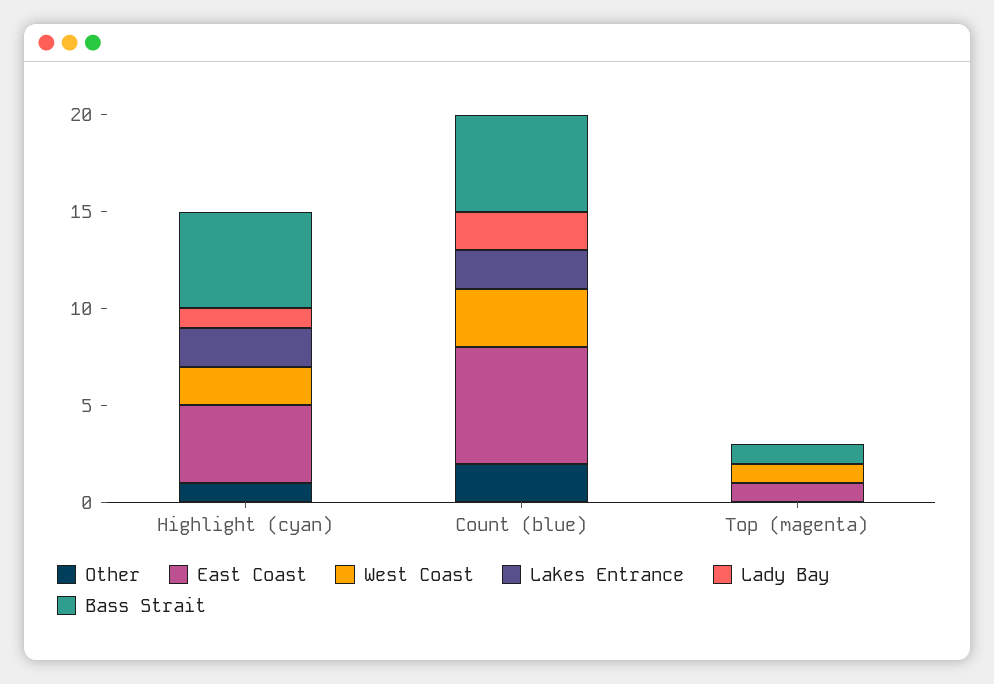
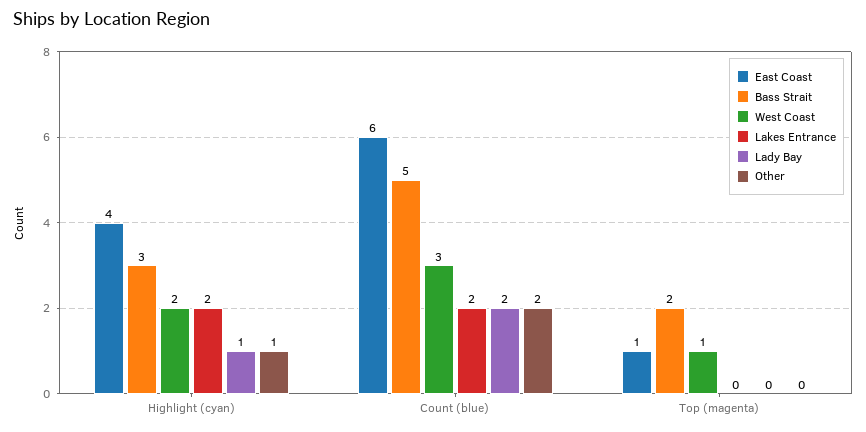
  {
    "Other": {
      "Highlight (cyan)": 1,
      "Count (blue)": 2,
      "Top (magenta)": 0
    },
    "East Coast": {
      "Highlight (cyan)": 4,
      "Count (blue)": 6,
      "Top (magenta)": 1
    },
    "West Coast": {
      "Highlight (cyan)": 2,
      "Count (blue)": 3,
      "Top (magenta)": 1
    },
    "Lakes Entrance": {
      "Highlight (cyan)": 2,
      "Count (blue)": 2,
      "Top (magenta)": 0
    },
    "Lady Bay": {
      "Highlight (cyan)": 1,
      "Count (blue)": 2,
      "Top (magenta)": 0
    },
    "Bass Strait": {
-     "Highlight (cyan)": 5,
+     "Highlight (cyan)": 3,
      "Count (blue)": 5,
-     "Top (magenta)": 1
+     "Top (magenta)": 2
    }
  }

